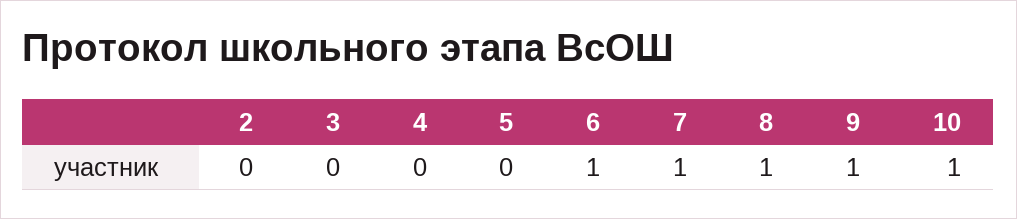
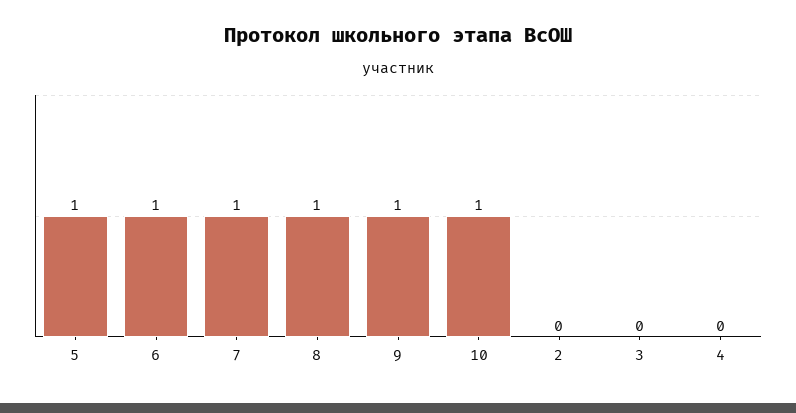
  {
    "2": 0,
    "3": 0,
    "4": 0,
-   "5": 0,
+   "5": 1,
    "6": 1,
    "7": 1,
    "8": 1,
    "9": 1,
    "10": 1
  }

